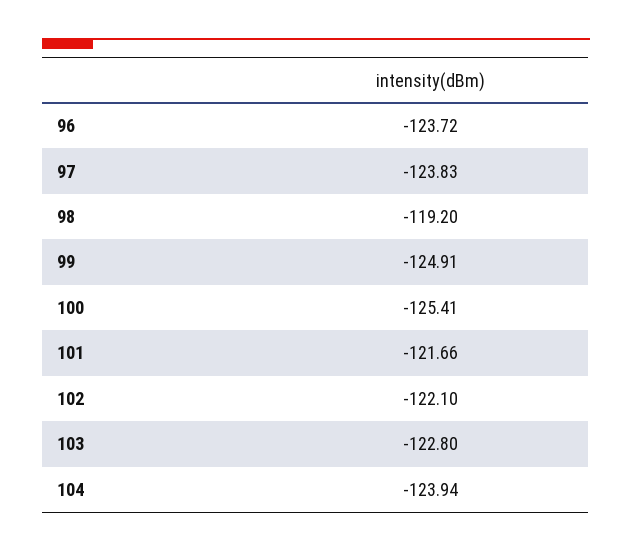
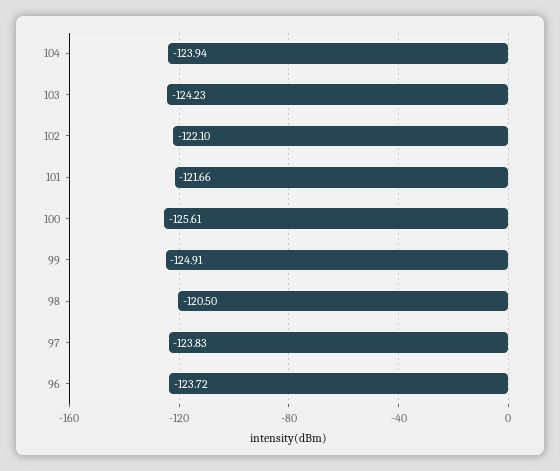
  {
    "96": -123.72,
    "97": -123.83,
-   "98": -119.2,
+   "98": -120.5,
    "99": -124.91,
-   "100": -125.41,
+   "100": -125.61,
    "101": -121.66,
    "102": -122.1,
-   "103": -122.8,
+   "103": -124.23,
    "104": -123.94
  }

